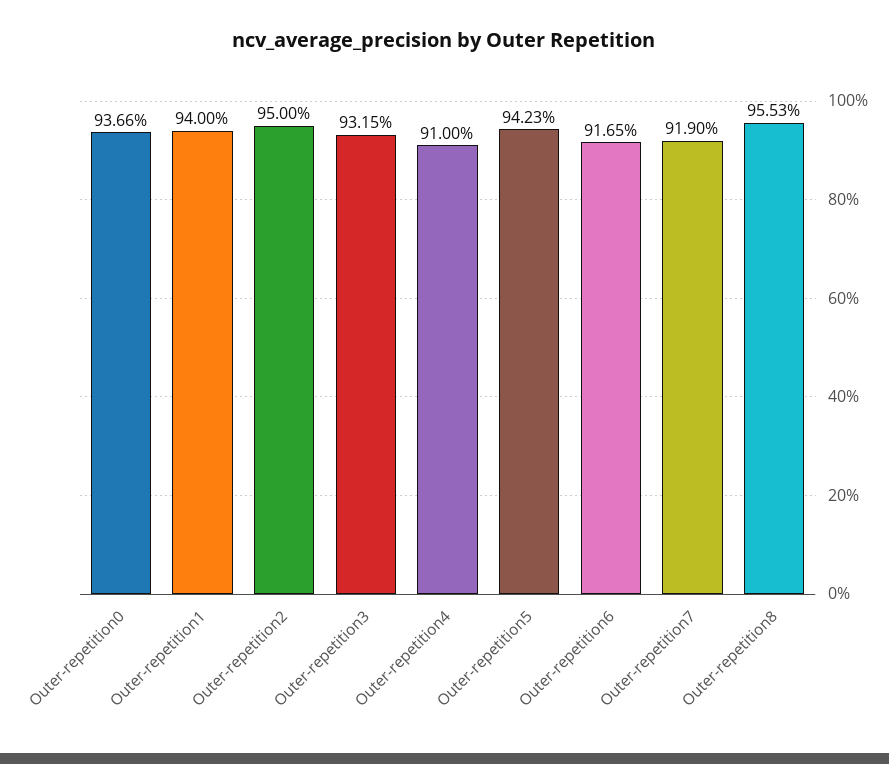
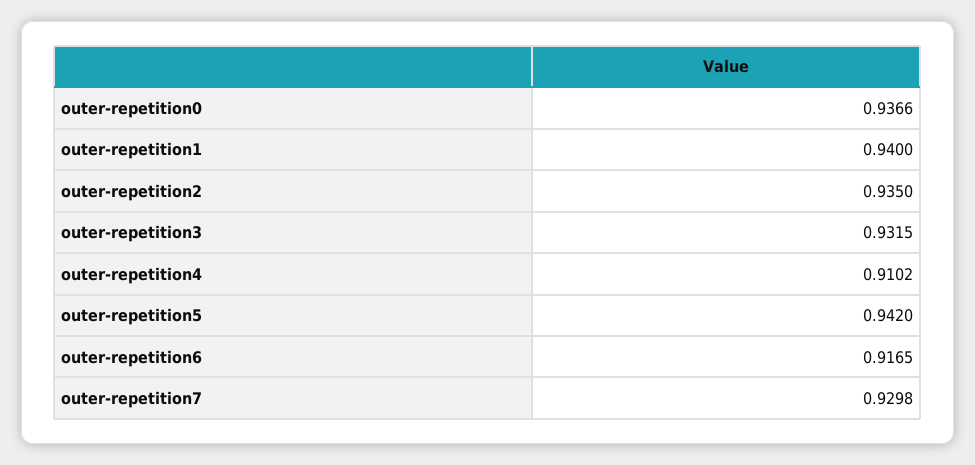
  {
    "Outer-repetition0": 0.9366,
    "Outer-repetition1": 0.94,
-   "Outer-repetition2": 0.95,
+   "Outer-repetition2": 0.935,
    "Outer-repetition3": 0.9315,
-   "Outer-repetition4": 0.91,
+   "Outer-repetition4": 0.9102,
-   "Outer-repetition5": 0.9423,
+   "Outer-repetition5": 0.942,
    "Outer-repetition6": 0.9165,
-   "Outer-repetition7": 0.919,
+   "Outer-repetition7": 0.9298
-   "Outer-repetition8": 0.9553
  }

